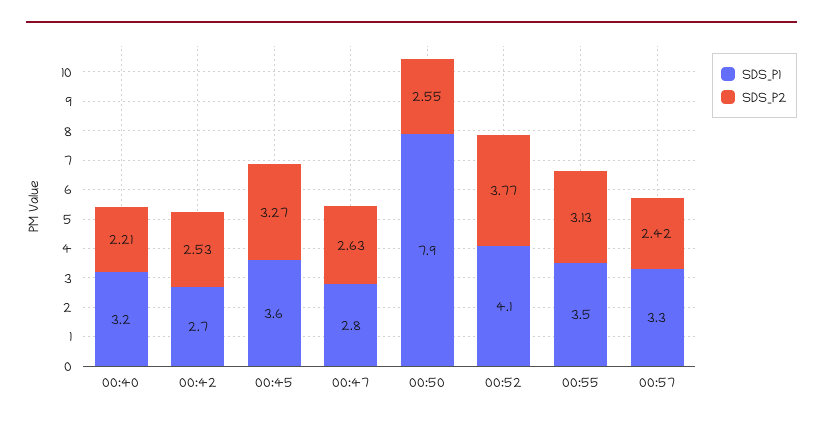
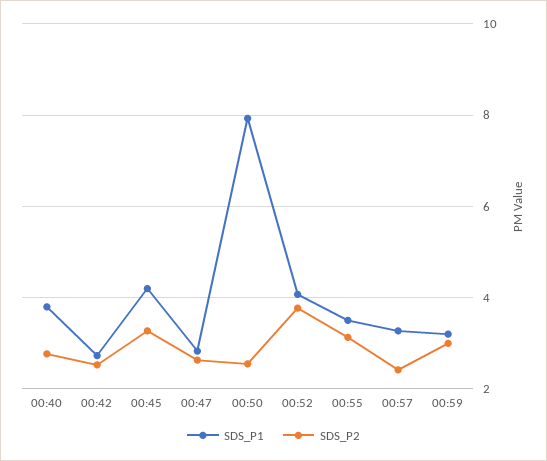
  {
    "SDS_P1": {
-     "00:40": 3.2,
+     "00:40": 3.8,
      "00:42": 2.7,
-     "00:45": 3.6,
+     "00:45": 4.2,
      "00:47": 2.8,
      "00:50": 7.9,
      "00:52": 4.1,
      "00:55": 3.5,
-     "00:57": 3.3
+     "00:57": 3.3,
+     "00:59": 3.2
    },
    "SDS_P2": {
-     "00:40": 2.21,
+     "00:40": 2.8,
      "00:42": 2.53,
      "00:45": 3.27,
      "00:47": 2.63,
      "00:50": 2.55,
      "00:52": 3.77,
      "00:55": 3.13,
-     "00:57": 2.42
+     "00:57": 2.42,
+     "00:59": 3
    }
  }

